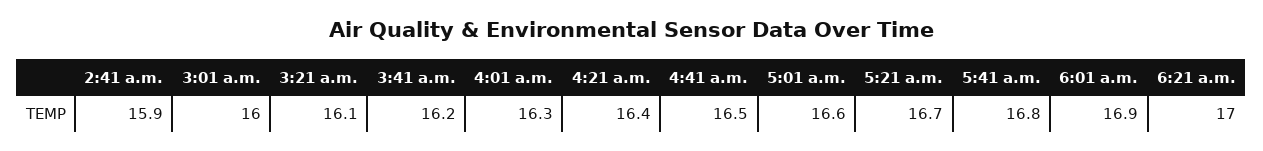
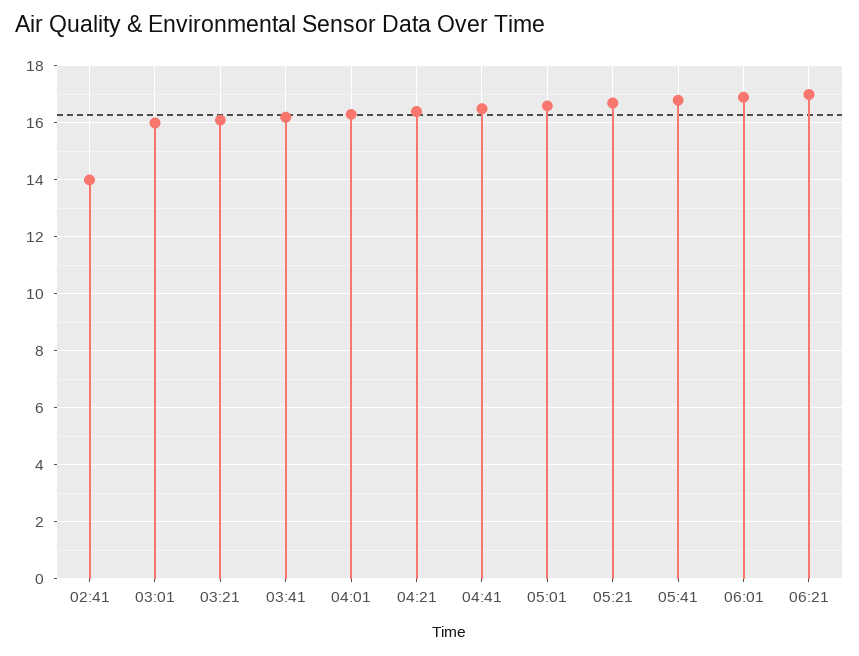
  {
-   "2:41 a.m.": 15.9,
+   "2:41 a.m.": 14,
    "3:01 a.m.": 16,
    "3:21 a.m.": 16.1,
    "3:41 a.m.": 16.2,
    "4:01 a.m.": 16.3,
    "4:21 a.m.": 16.4,
    "4:41 a.m.": 16.5,
    "5:01 a.m.": 16.6,
    "5:21 a.m.": 16.7,
    "5:41 a.m.": 16.8,
    "6:01 a.m.": 16.9,
    "6:21 a.m.": 17
  }

